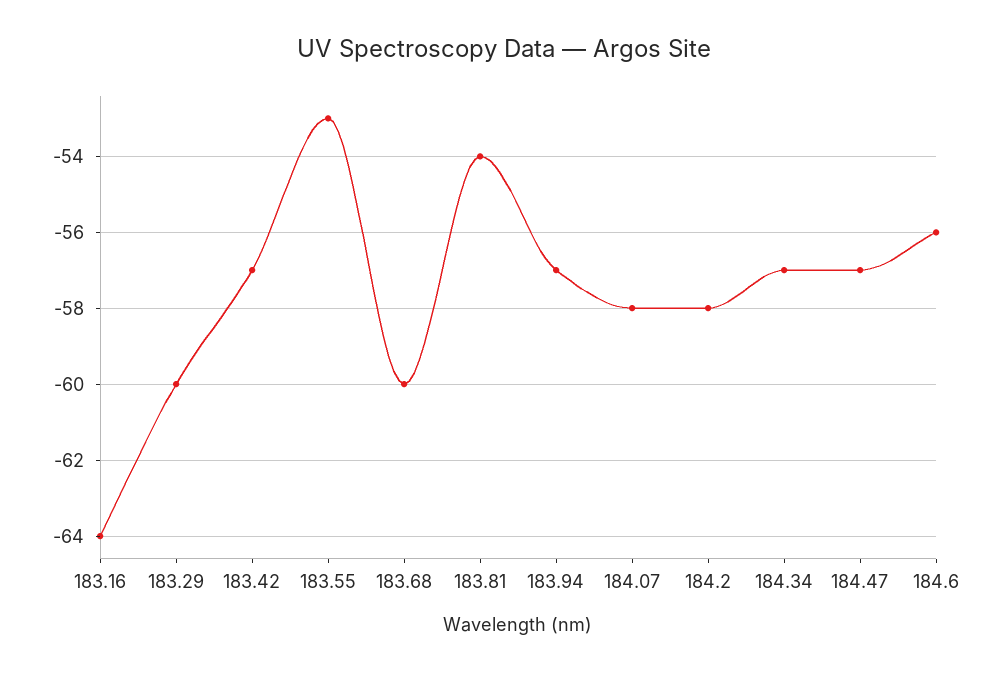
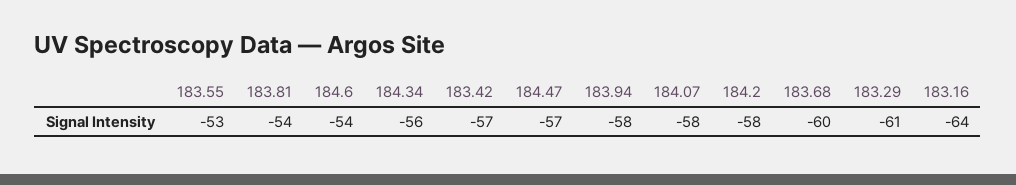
  {
    "183.16": -64,
-   "183.29": -60,
+   "183.29": -61,
    "183.42": -57,
    "183.55": -53,
    "183.68": -60,
    "183.81": -54,
-   "183.94": -57,
+   "183.94": -58,
    "184.07": -58,
    "184.2": -58,
-   "184.34": -57,
+   "184.34": -56,
    "184.47": -57,
-   "184.6": -56
+   "184.6": -54
  }

